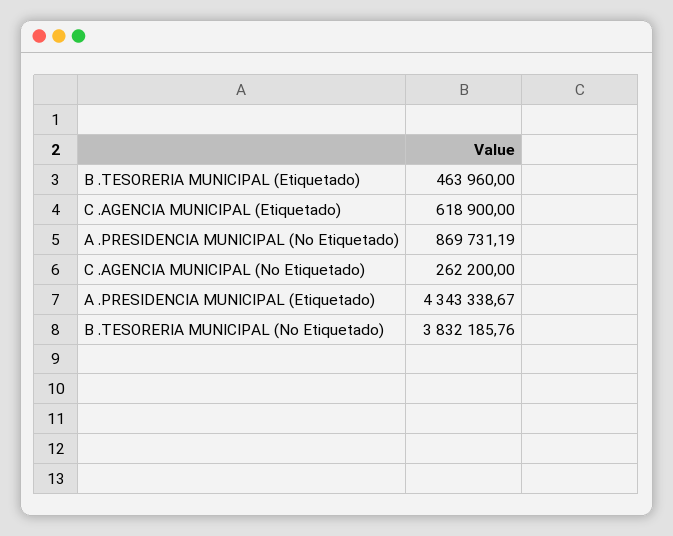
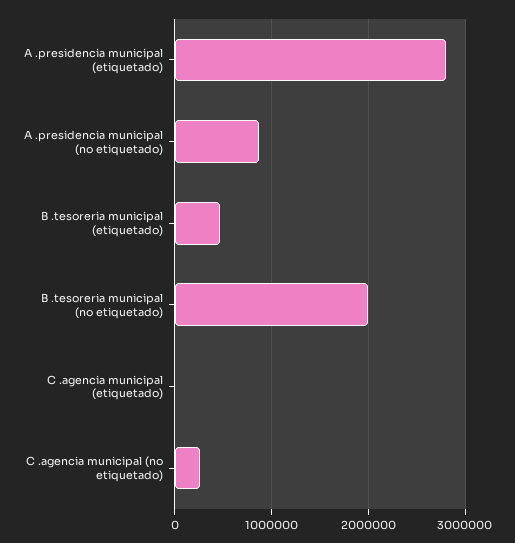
  {
    "B .TESORERIA MUNICIPAL (Etiquetado)": 463960,
-   "C .AGENCIA MUNICIPAL (Etiquetado)": 618900,
+   "C .AGENCIA MUNICIPAL (Etiquetado)": 0,
    "A .PRESIDENCIA MUNICIPAL (No Etiquetado)": 869731.19,
    "C .AGENCIA MUNICIPAL (No Etiquetado)": 262200,
-   "A .PRESIDENCIA MUNICIPAL (Etiquetado)": 4343338.67,
+   "A .PRESIDENCIA MUNICIPAL (Etiquetado)": 2800000,
-   "B .TESORERIA MUNICIPAL (No Etiquetado)": 3832185.76
+   "B .TESORERIA MUNICIPAL (No Etiquetado)": 2000000
  }

